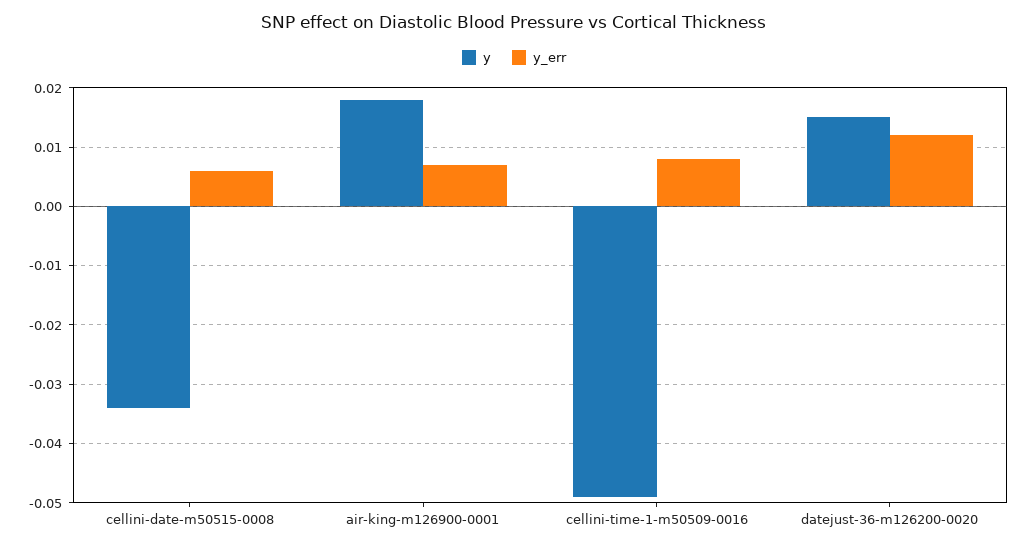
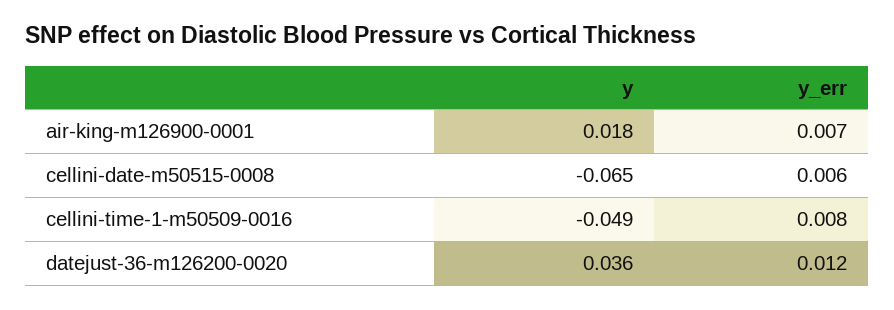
  {
    "y": {
-     "cellini-date-m50515-0008": -0.035,
+     "cellini-date-m50515-0008": -0.065,
      "air-king-m126900-0001": 0.018,
      "cellini-time-1-m50509-0016": -0.049,
-     "datejust-36-m126200-0020": 0.015
+     "datejust-36-m126200-0020": 0.036
    },
    "y_err": {
      "cellini-date-m50515-0008": 0.006,
      "air-king-m126900-0001": 0.007,
      "cellini-time-1-m50509-0016": 0.008,
      "datejust-36-m126200-0020": 0.012
    }
  }

